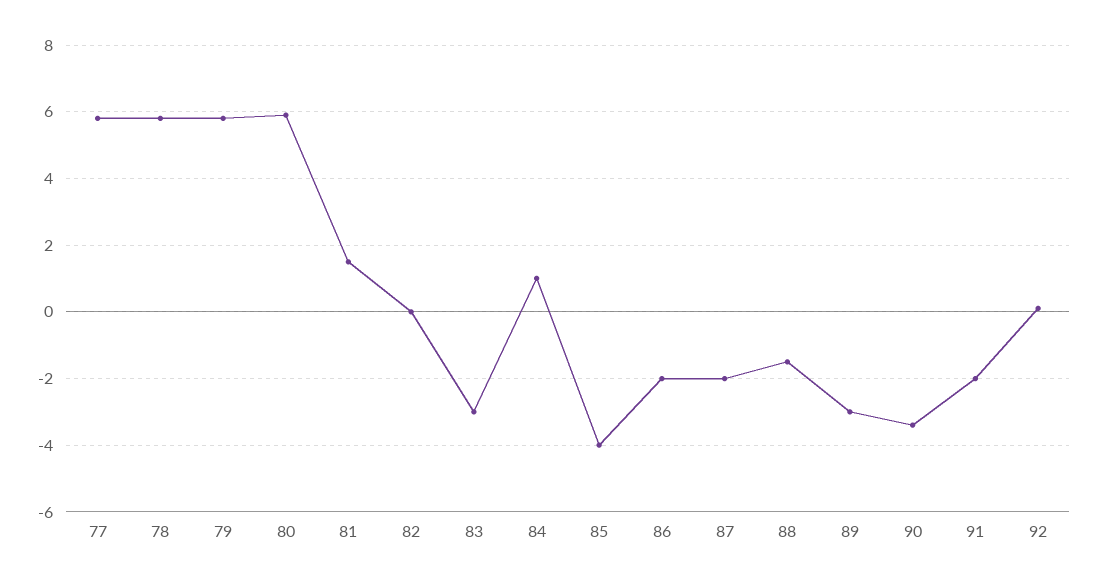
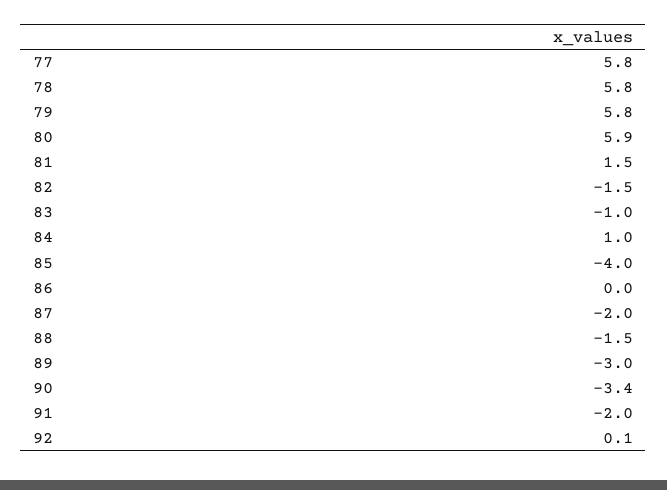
  {
    "77": 5.8,
    "78": 5.8,
    "79": 5.8,
    "80": 5.9,
    "81": 1.5,
-   "82": 0,
+   "82": -1.5,
-   "83": -3,
+   "83": -1,
    "84": 1,
    "85": -4,
-   "86": -2,
+   "86": 0,
    "87": -2,
    "88": -1.5,
    "89": -3,
    "90": -3.4,
    "91": -2,
    "92": 0.1
  }

